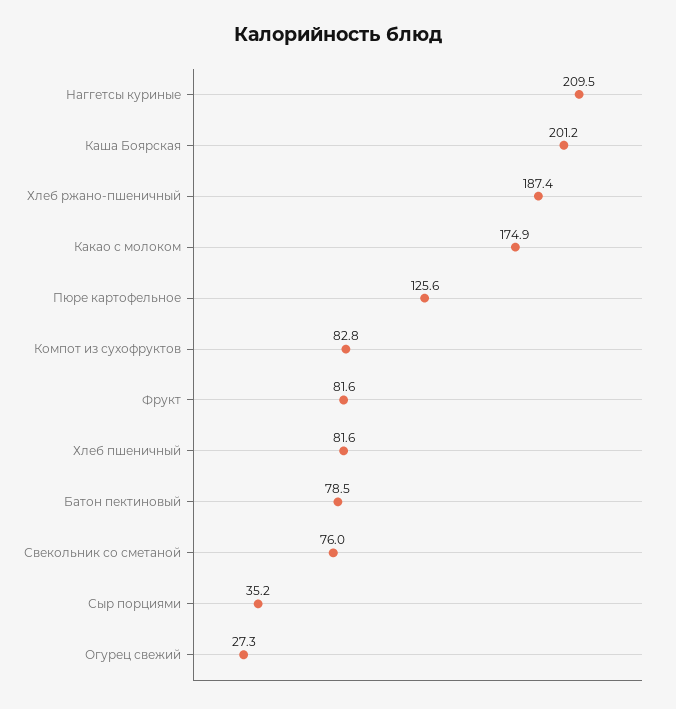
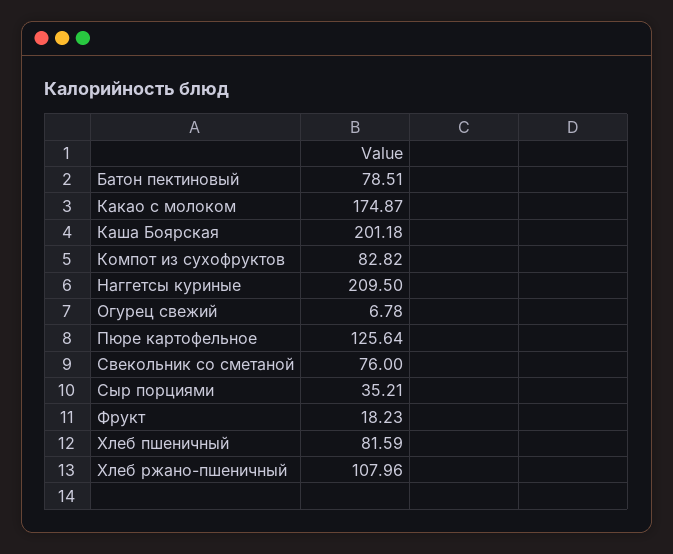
  {
    "Наггетсы куриные": 209.5,
    "Каша Боярская": 201.18,
-   "Хлеб ржано-пшеничный": 187.4,
+   "Хлеб ржано-пшеничный": 107.96,
    "Какао с молоком": 174.87,
    "Пюре картофельное": 125.64,
    "Компот из сухофруктов": 82.82,
-   "Фрукт": 81.6,
+   "Фрукт": 18.23,
    "Хлеб пшеничный": 81.59,
    "Батон пектиновый": 78.51,
    "Свекольник со сметаной": 76,
    "Сыр порциями": 35.21,
-   "Огурец свежий": 27.3
+   "Огурец свежий": 6.78
  }

